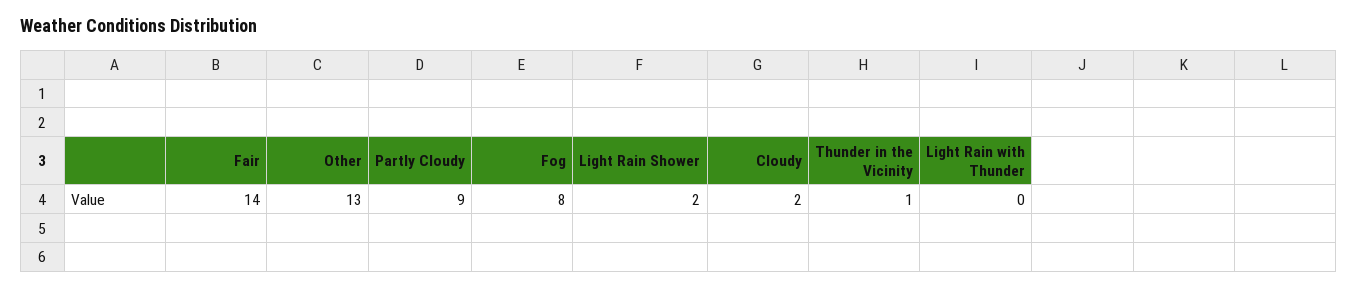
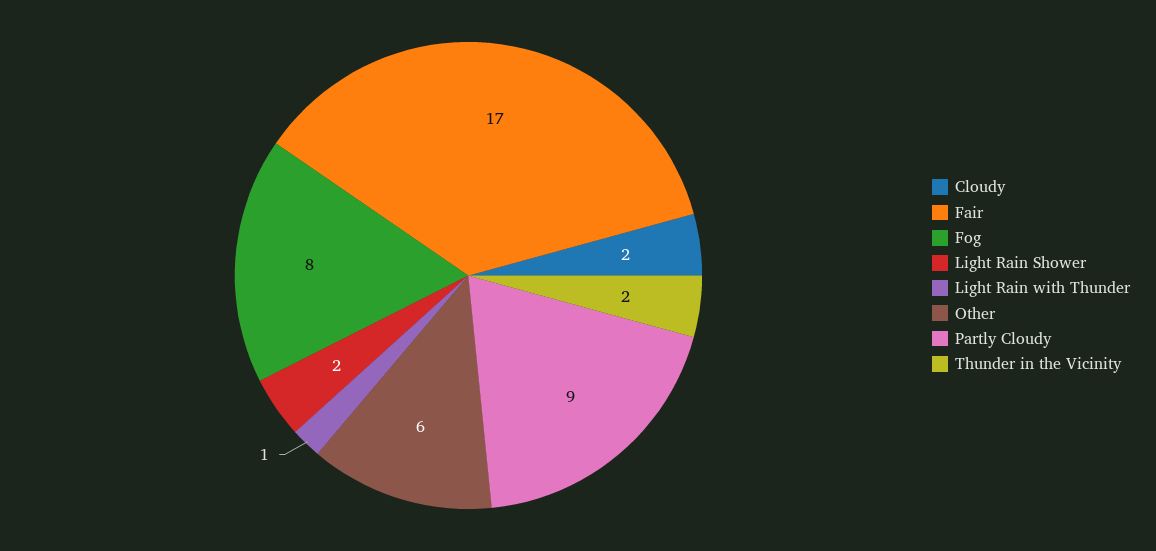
  {
-   "Fair": 14,
+   "Fair": 17,
-   "Other": 13,
+   "Other": 6,
    "Partly Cloudy": 9,
    "Fog": 8,
    "Light Rain Shower": 2,
    "Cloudy": 2,
-   "Thunder in the Vicinity": 1,
+   "Thunder in the Vicinity": 2,
-   "Light Rain with Thunder": 0
+   "Light Rain with Thunder": 1
  }

